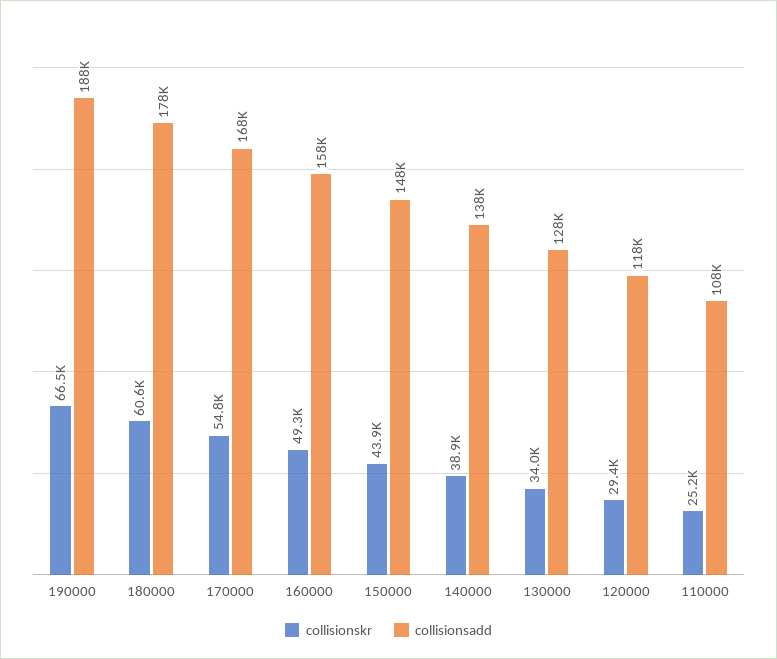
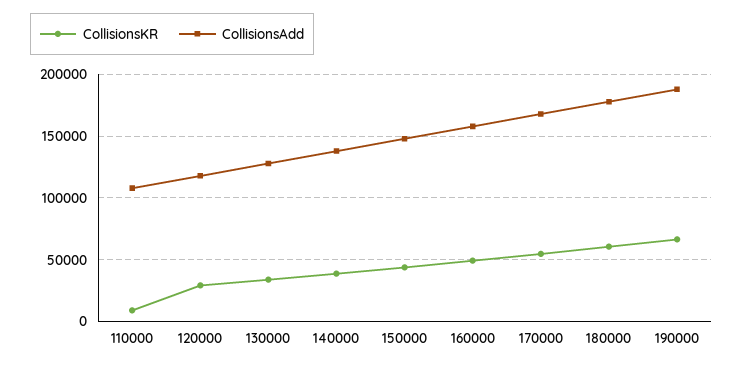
  {
    "collisionskr": {
      "190000": 66500,
      "180000": 60600,
      "170000": 54800,
      "160000": 49300,
      "150000": 43900,
      "140000": 38900,
      "130000": 34000,
      "120000": 29400,
-     "110000": 25200
+     "110000": 10000
    },
    "collisionsadd": {
      "190000": 188000,
      "180000": 178000,
      "170000": 168000,
      "160000": 158000,
      "150000": 148000,
      "140000": 138000,
      "130000": 128000,
      "120000": 118000,
      "110000": 108000
    }
  }

